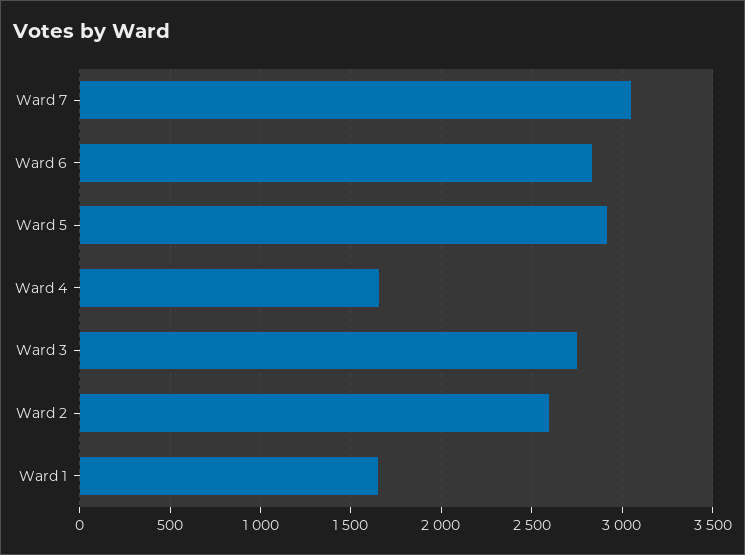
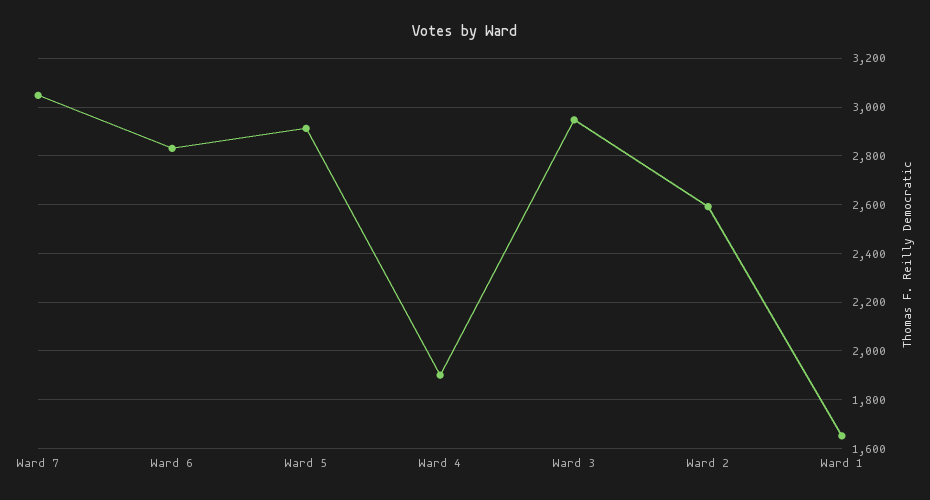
  {
    "Ward 7": 3050,
    "Ward 6": 2825,
    "Ward 5": 2925,
-   "Ward 4": 1650,
+   "Ward 4": 1900,
-   "Ward 3": 2750,
+   "Ward 3": 2950,
    "Ward 2": 2600,
    "Ward 1": 1650
  }

